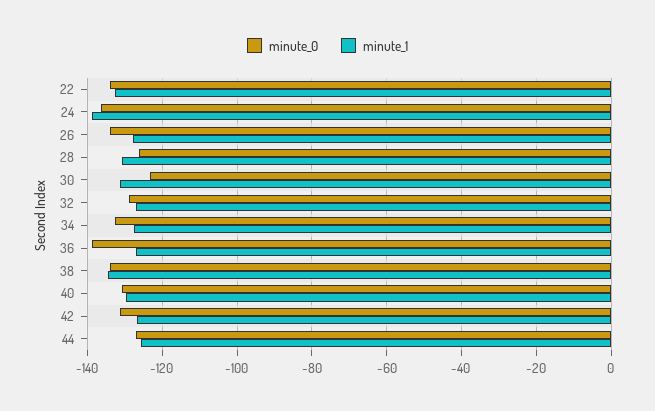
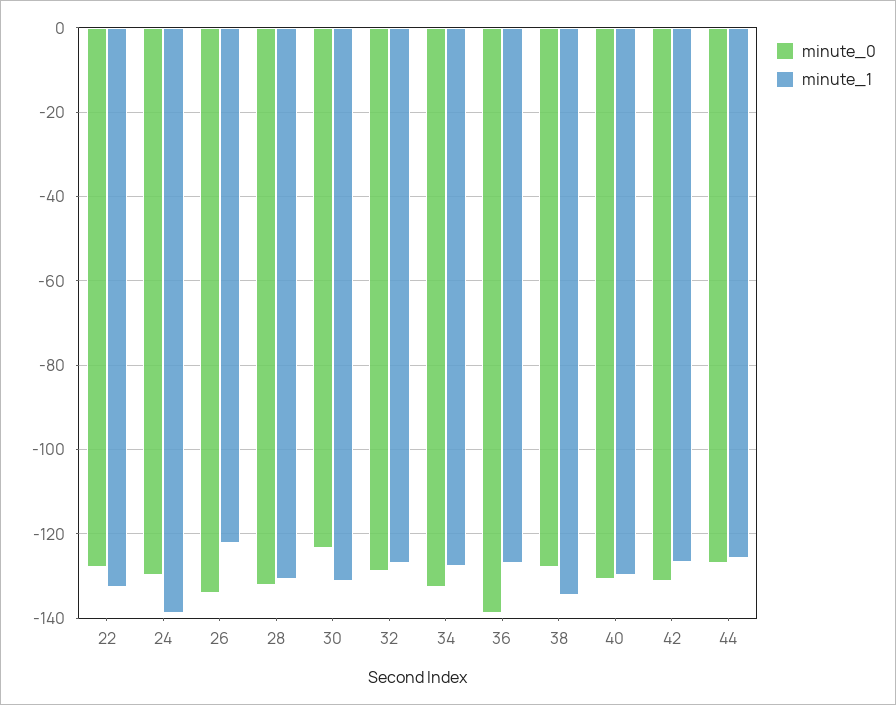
  {
    "minute_0": {
-     "22": -134,
+     "22": -128,
-     "24": -136,
+     "24": -130,
      "26": -134,
-     "28": -126,
+     "28": -132,
      "30": -124,
      "32": -128,
      "34": -132,
      "36": -138,
-     "38": -134,
+     "38": -128,
      "40": -130,
      "42": -132,
      "44": -126
    },
    "minute_1": {
      "22": -132,
      "24": -138,
-     "26": -128,
+     "26": -122,
      "28": -130,
      "30": -132,
      "32": -126,
      "34": -128,
      "36": -126,
      "38": -134,
      "40": -130,
      "42": -126,
      "44": -126
    }
  }

